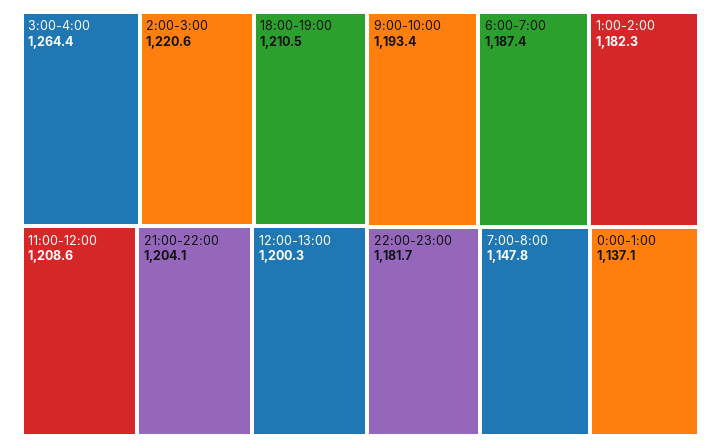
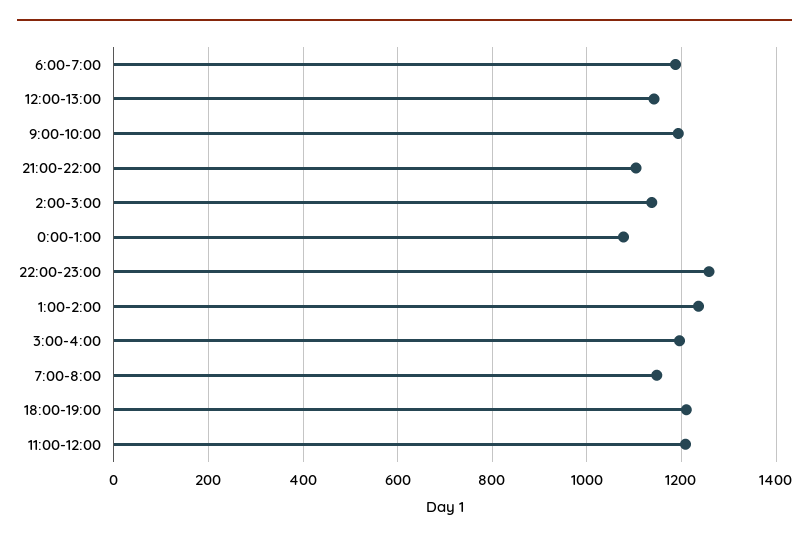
  {
-   "3:00-4:00": 1264.4,
+   "3:00-4:00": 1200,
-   "2:00-3:00": 1220.6,
+   "2:00-3:00": 1140,
    "18:00-19:00": 1210.5,
    "11:00-12:00": 1208.6,
-   "21:00-22:00": 1204.1,
+   "21:00-22:00": 1100,
-   "12:00-13:00": 1200.3,
+   "12:00-13:00": 1140,
    "9:00-10:00": 1193.4,
    "6:00-7:00": 1187.4,
-   "1:00-2:00": 1182.3,
+   "1:00-2:00": 1240,
-   "22:00-23:00": 1181.7,
+   "22:00-23:00": 1260,
    "7:00-8:00": 1147.8,
-   "0:00-1:00": 1137.1
+   "0:00-1:00": 1080
  }

